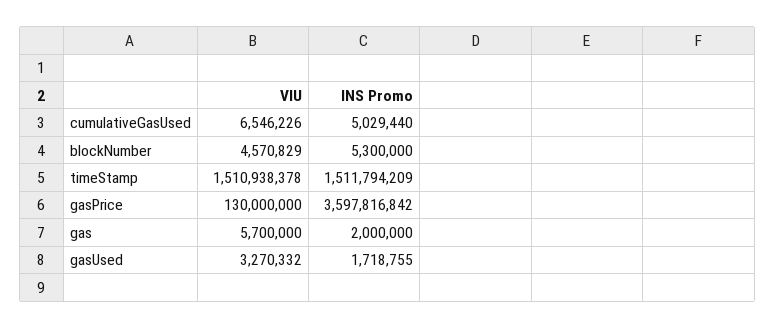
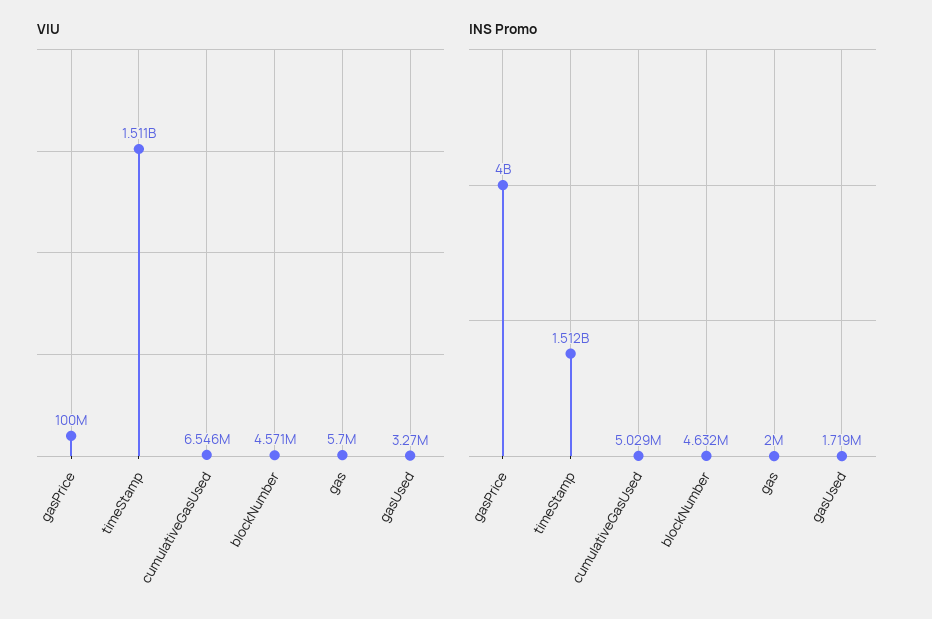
  {
    "VIU": {
      "cumulativeGasUsed": 6546226,
      "blockNumber": 4570829,
      "timeStamp": 1510938378,
-     "gasPrice": 130000000,
+     "gasPrice": 100000000,
      "gas": 5700000,
      "gasUsed": 3270332
    },
    "INS Promo": {
      "cumulativeGasUsed": 5029440,
-     "blockNumber": 5300000,
+     "blockNumber": 4632000,
      "timeStamp": 1511794209,
-     "gasPrice": 3597816842,
+     "gasPrice": 4000000000,
      "gas": 2000000,
      "gasUsed": 1718755
    }
  }

